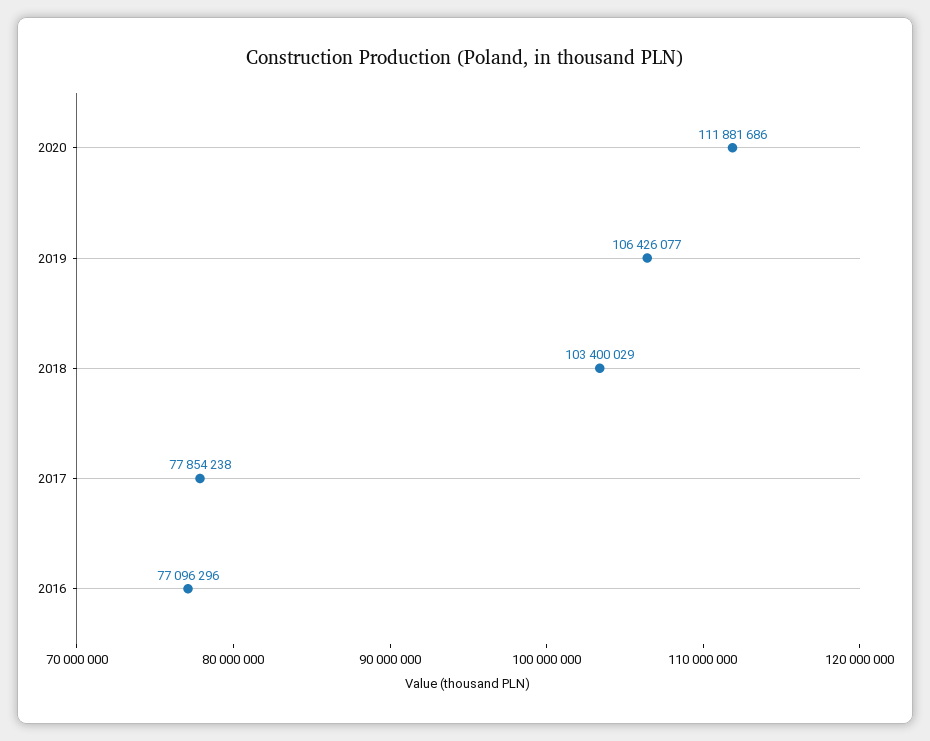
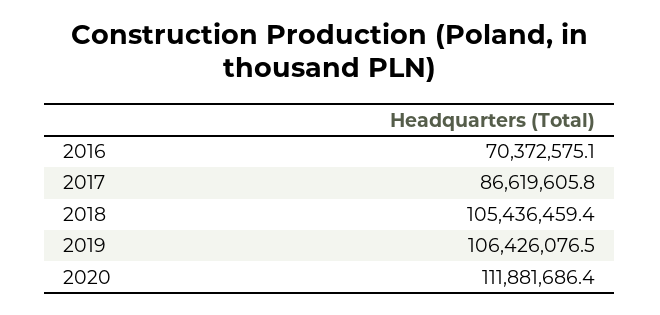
  {
    "2020": 111881686.4,
    "2019": 106426076.5,
-   "2018": 103400029,
+   "2018": 105436459.4,
-   "2017": 77854238,
+   "2017": 86619605.8,
-   "2016": 77096296
+   "2016": 70372575.1
  }

